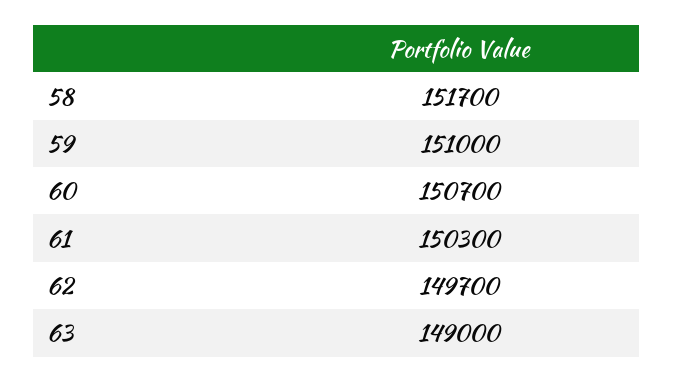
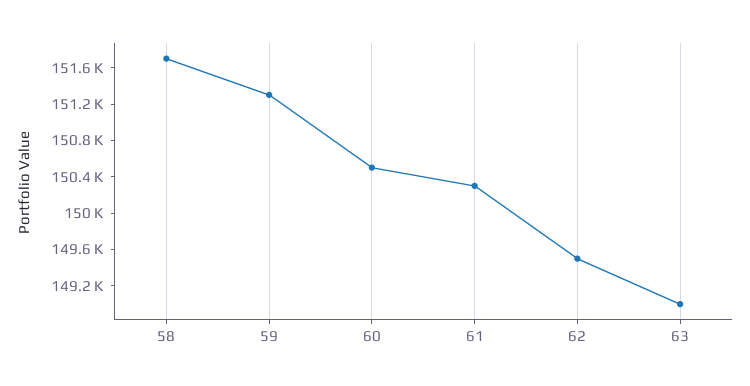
  {
    "58": 151700,
-   "59": 151000,
+   "59": 151300,
-   "60": 150700,
+   "60": 150500,
    "61": 150300,
-   "62": 149700,
+   "62": 149500,
    "63": 149000
  }

